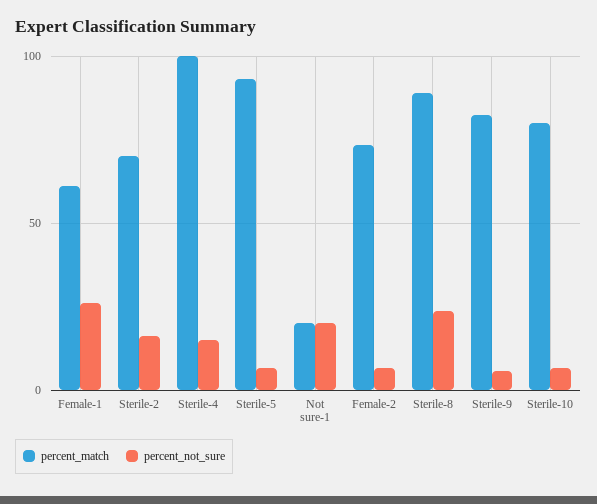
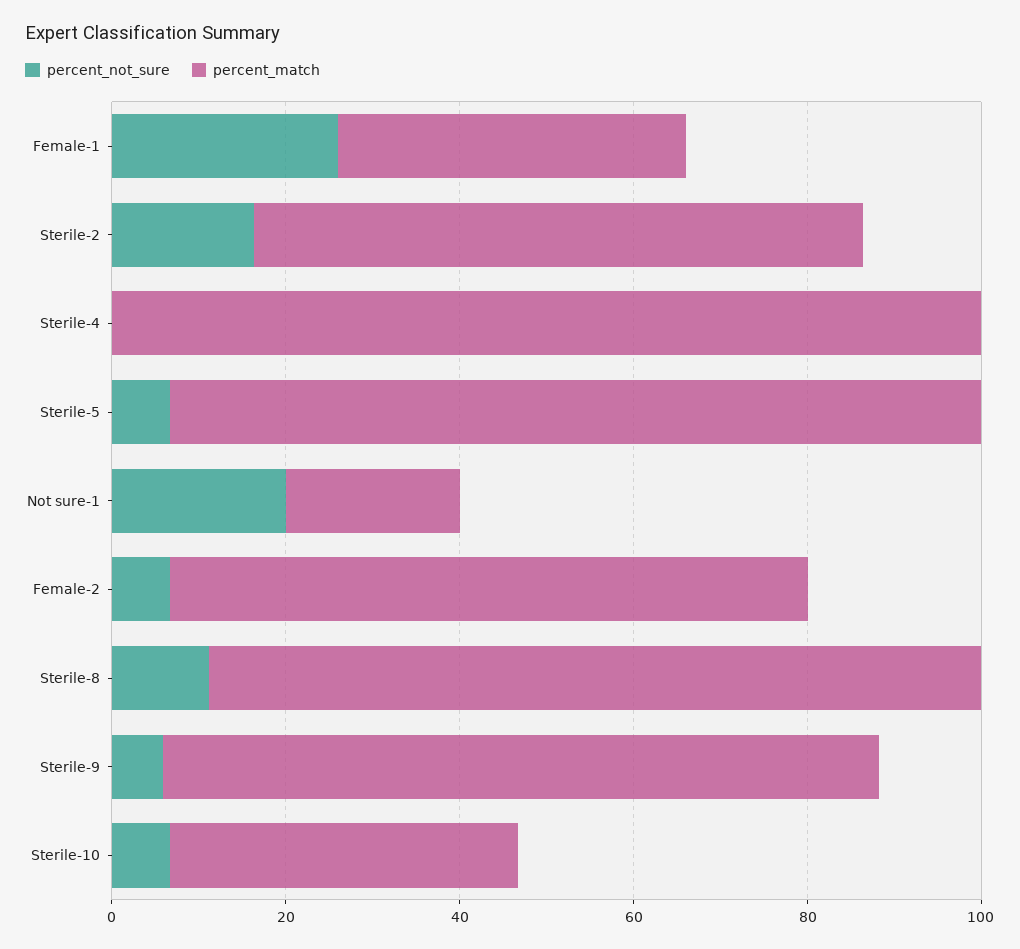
  {
    "percent_match": {
-     "Female-1": 60,
+     "Female-1": 40,
      "Sterile-2": 70,
      "Sterile-4": 100,
      "Sterile-5": 95,
      "Not sure-1": 20,
      "Female-2": 75,
      "Sterile-8": 90,
      "Sterile-9": 80,
-     "Sterile-10": 80
+     "Sterile-10": 40
    },
    "percent_not_sure": {
      "Female-1": 25,
      "Sterile-2": 15,
-     "Sterile-4": 15,
+     "Sterile-4": 0,
      "Sterile-5": 5,
      "Not sure-1": 20,
      "Female-2": 5,
-     "Sterile-8": 25,
+     "Sterile-8": 10,
      "Sterile-9": 5,
      "Sterile-10": 5
    }
  }

